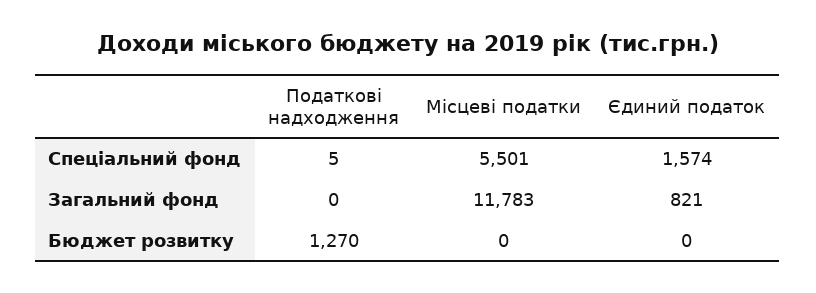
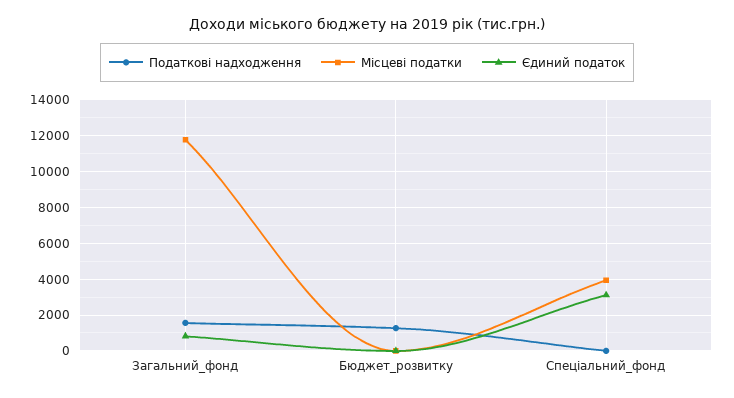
  {
    "Податкові надходження": {
      "Спеціальний фонд": 5,
-     "Загальний фонд": 0,
+     "Загальний фонд": 1500,
      "Бюджет розвитку": 1270
    },
    "Місцеві податки": {
-     "Спеціальний фонд": 5501,
+     "Спеціальний фонд": 4000,
      "Загальний фонд": 11783,
      "Бюджет розвитку": 0
    },
    "Єдиний податок": {
-     "Спеціальний фонд": 1574,
+     "Спеціальний фонд": 3000,
      "Загальний фонд": 821,
      "Бюджет розвитку": 0
    }
  }

